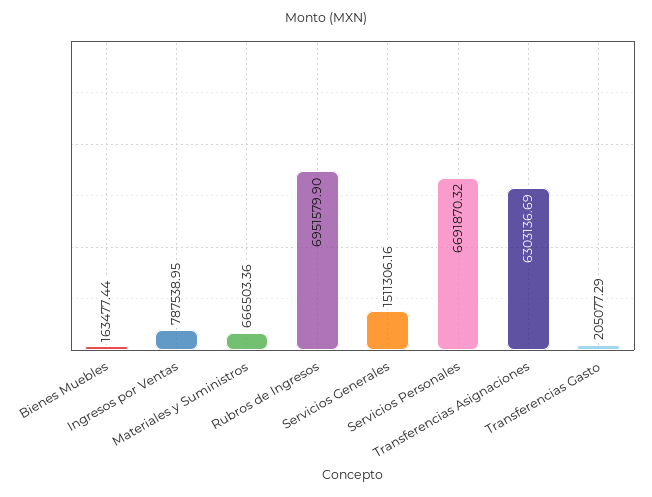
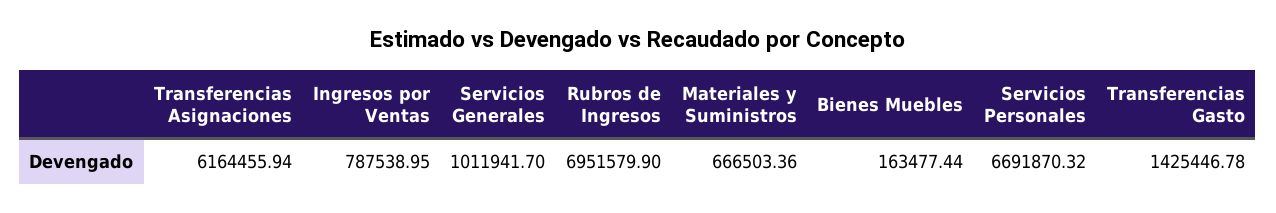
  {
    "Bienes Muebles": 163477.44,
    "Ingresos por Ventas": 787538.95,
    "Materiales y Suministros": 666503.36,
    "Rubros de Ingresos": 6951579.9,
-   "Servicios Generales": 1511306.16,
+   "Servicios Generales": 1011941.7,
    "Servicios Personales": 6691870.32,
-   "Transferencias Asignaciones": 6303136.69,
+   "Transferencias Asignaciones": 6164455.94,
-   "Transferencias Gasto": 205077.29
+   "Transferencias Gasto": 1425446.78
  }

